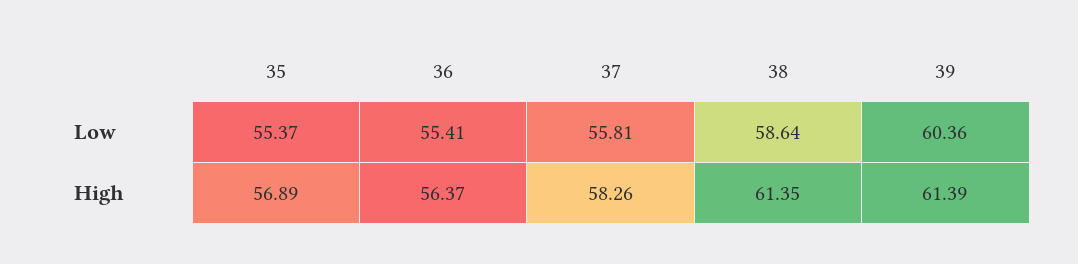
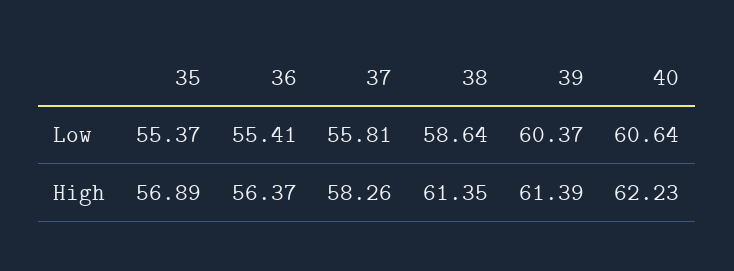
  {
    "35": {
      "Low": 55.37,
      "High": 56.89
    },
    "36": {
      "Low": 55.41,
      "High": 56.37
    },
    "37": {
      "Low": 55.81,
      "High": 58.26
    },
    "38": {
      "Low": 58.64,
      "High": 61.35
    },
    "39": {
-     "Low": 60.36,
+     "Low": 60.37,
      "High": 61.39
-   }
+   },
+   "40": {
+     "Low": 60.64,
+     "High": 62.23
+   }
  }

